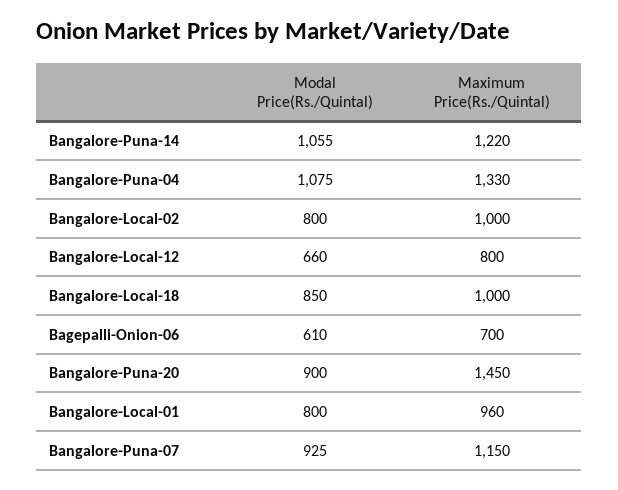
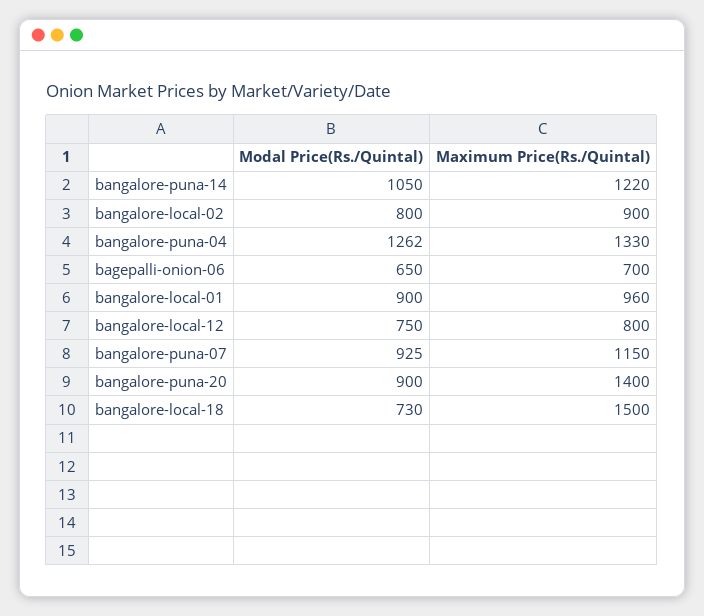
  {
    "Modal Price(Rs./Quintal)": {
-     "Bangalore-Puna-14": 1055,
+     "Bangalore-Puna-14": 1050,
-     "Bangalore-Puna-04": 1075,
+     "Bangalore-Puna-04": 1262,
      "Bangalore-Local-02": 800,
-     "Bangalore-Local-12": 660,
+     "Bangalore-Local-12": 750,
-     "Bangalore-Local-18": 850,
+     "Bangalore-Local-18": 730,
-     "Bagepalli-Onion-06": 610,
+     "Bagepalli-Onion-06": 650,
      "Bangalore-Puna-20": 900,
-     "Bangalore-Local-01": 800,
+     "Bangalore-Local-01": 900,
      "Bangalore-Puna-07": 925
    },
    "Maximum Price(Rs./Quintal)": {
      "Bangalore-Puna-14": 1220,
      "Bangalore-Puna-04": 1330,
-     "Bangalore-Local-02": 1000,
+     "Bangalore-Local-02": 900,
      "Bangalore-Local-12": 800,
-     "Bangalore-Local-18": 1000,
+     "Bangalore-Local-18": 1500,
      "Bagepalli-Onion-06": 700,
-     "Bangalore-Puna-20": 1450,
+     "Bangalore-Puna-20": 1400,
      "Bangalore-Local-01": 960,
      "Bangalore-Puna-07": 1150
    }
  }

